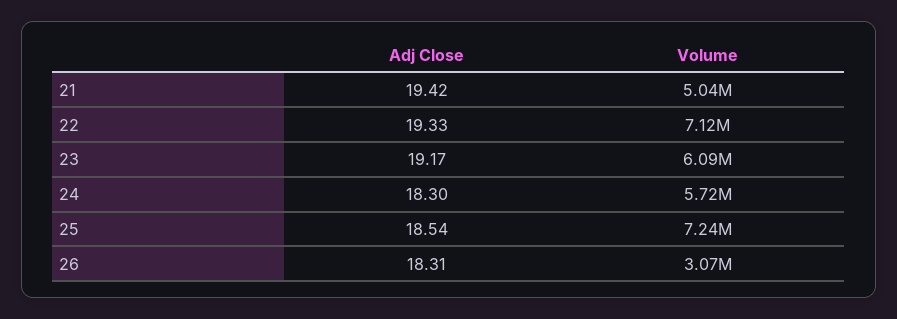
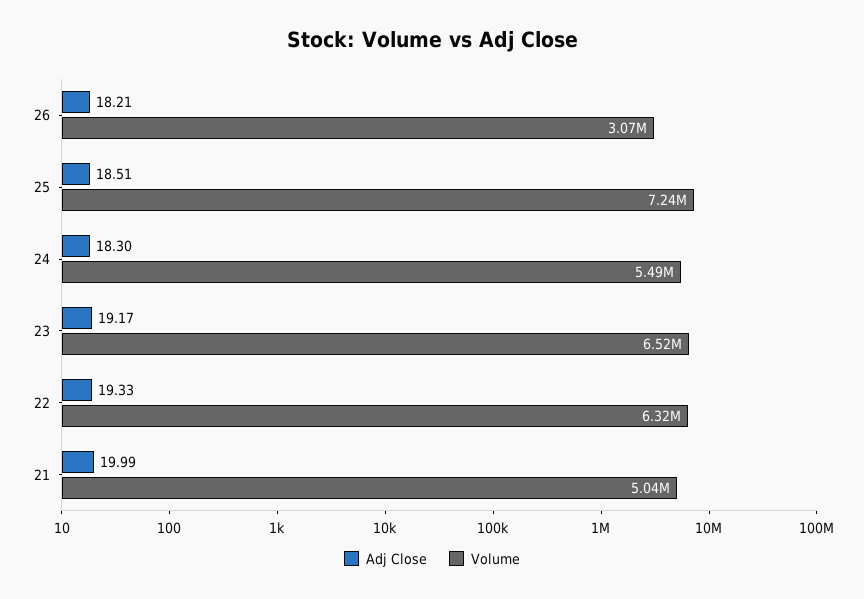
  {
    "Adj Close": {
-     "21": 19.42,
+     "21": 19.99,
      "22": 19.33,
      "23": 19.17,
      "24": 18.3,
-     "25": 18.54,
+     "25": 18.51,
-     "26": 18.31
+     "26": 18.21
    },
    "Volume": {
      "21": 5040000,
-     "22": 7120000,
+     "22": 6320000,
-     "23": 6090000,
+     "23": 6520000,
-     "24": 5720000,
+     "24": 5490000,
      "25": 7240000,
      "26": 3070000
    }
  }

